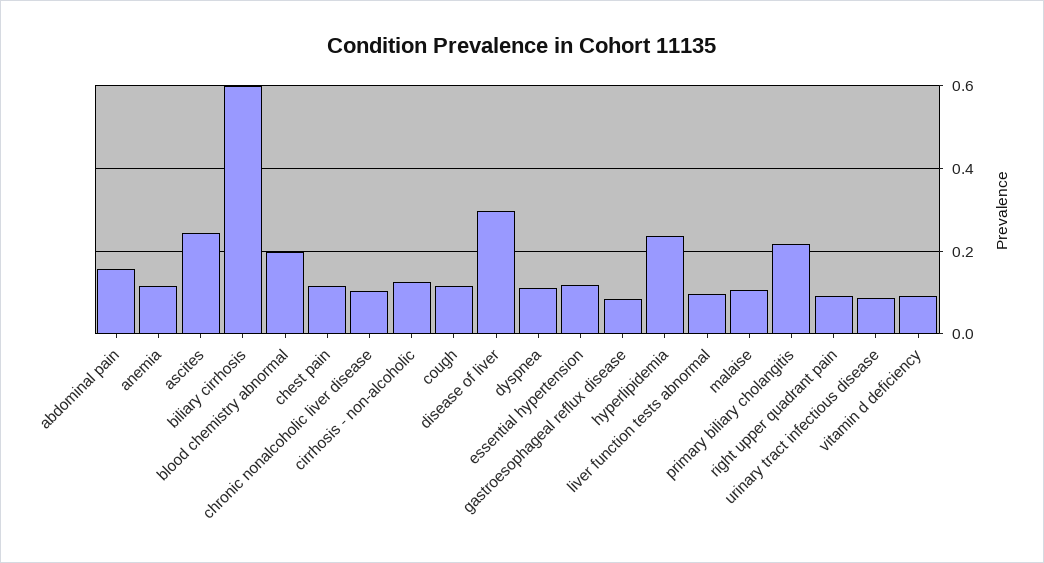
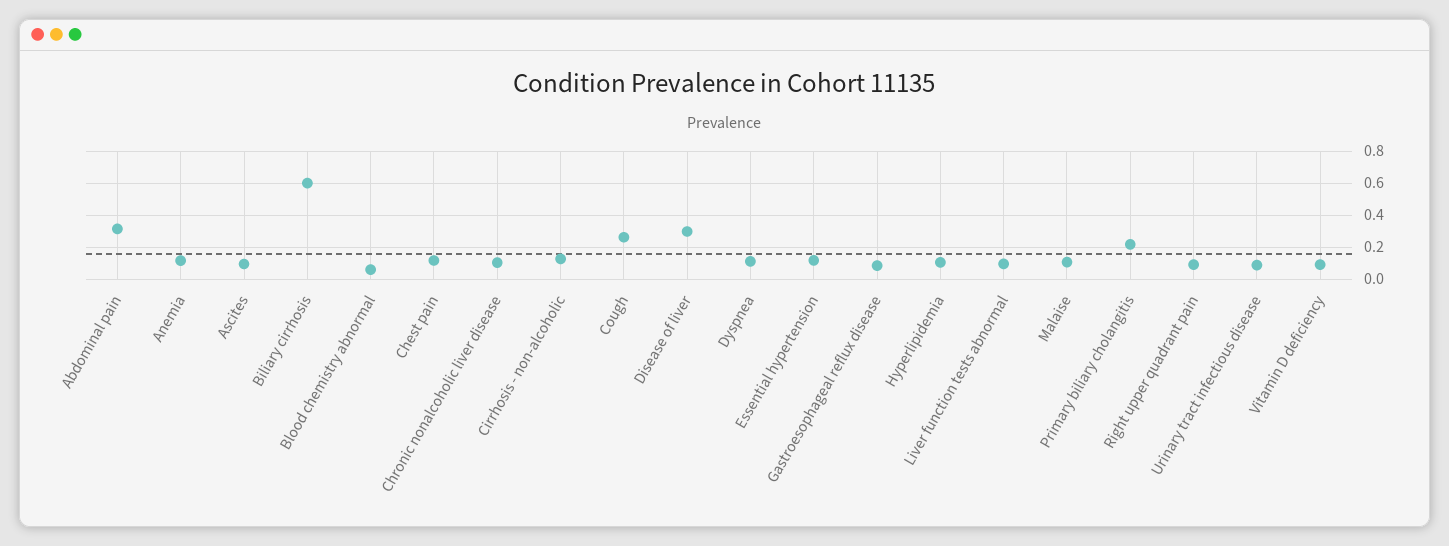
  {
-   "abdominal pain": 0.16,
+   "abdominal pain": 0.3,
    "anemia": 0.12,
-   "ascites": 0.24,
+   "ascites": 0.1,
    "biliary cirrhosis": 0.6,
-   "blood chemistry abnormal": 0.2,
+   "blood chemistry abnormal": 0.05,
    "chest pain": 0.12,
    "chronic nonalcoholic liver disease": 0.1,
    "cirrhosis - non-alcoholic": 0.12,
-   "cough": 0.12,
+   "cough": 0.25,
    "disease of liver": 0.3,
    "dyspnea": 0.12,
    "essential hypertension": 0.12,
    "gastroesophageal reflux disease": 0.08,
-   "hyperlipidemia": 0.24,
+   "hyperlipidemia": 0.1,
    "liver function tests abnormal": 0.1,
    "malaise": 0.1,
    "primary biliary cholangitis": 0.22,
    "right upper quadrant pain": 0.1,
    "urinary tract infectious disease": 0.08,
    "vitamin d deficiency": 0.1
  }

